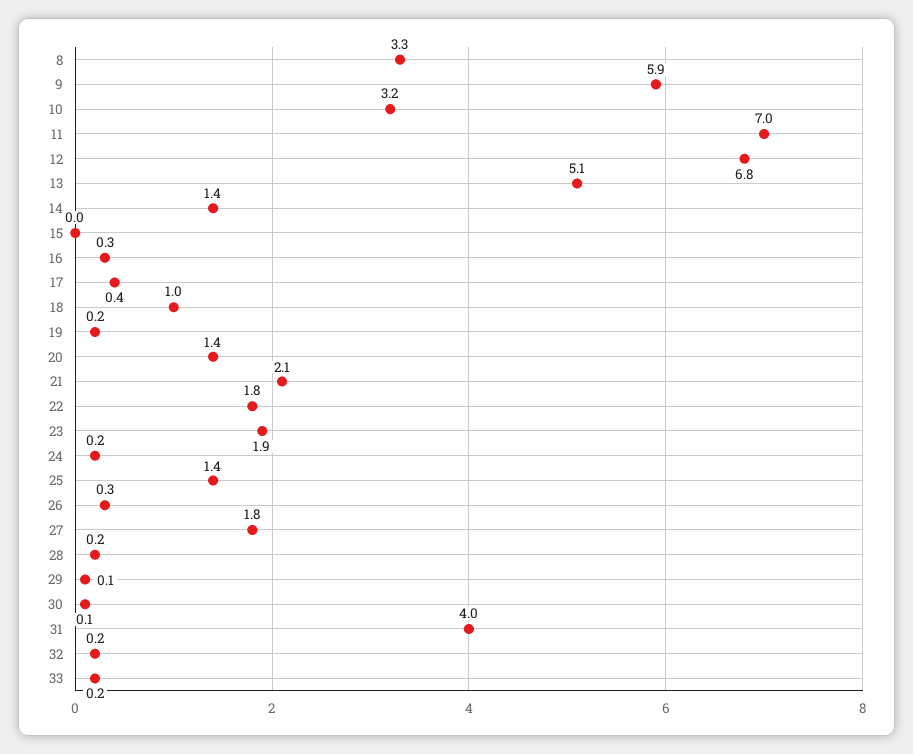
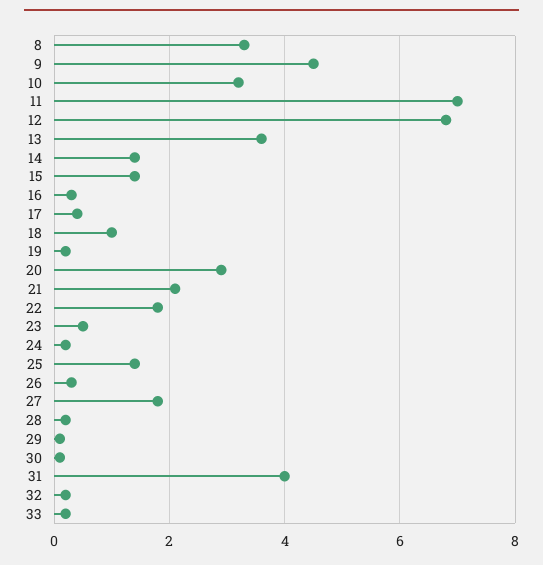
  {
    "8": 3.3,
-   "9": 5.9,
+   "9": 4.5,
    "10": 3.2,
    "11": 7,
    "12": 6.8,
-   "13": 5.1,
+   "13": 3.5,
    "14": 1.4,
-   "15": 0,
+   "15": 1.5,
    "16": 0.3,
    "17": 0.4,
    "18": 1,
    "19": 0.2,
-   "20": 1.4,
+   "20": 3,
    "21": 2.1,
    "22": 1.8,
-   "23": 1.9,
+   "23": 0.5,
    "24": 0.2,
    "25": 1.4,
    "26": 0.3,
    "27": 1.8,
    "28": 0.2,
    "29": 0.1,
    "30": 0.1,
    "31": 4,
    "32": 0.2,
    "33": 0.2
  }

